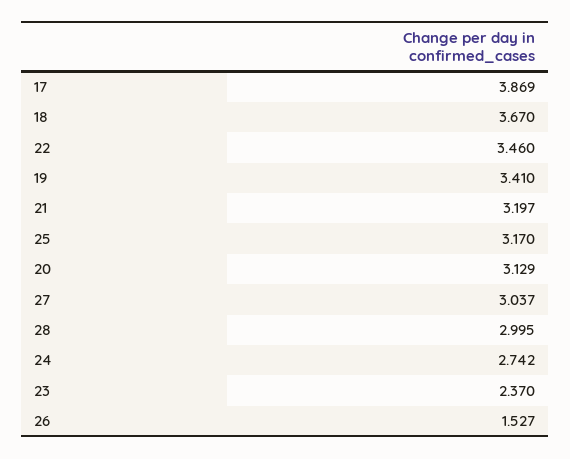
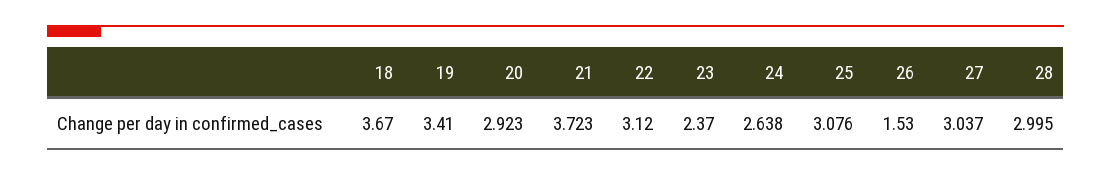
  {
-   "17": 3.869,
    "18": 3.67,
-   "22": 3.46,
+   "22": 3.12,
    "19": 3.41,
-   "21": 3.197,
+   "21": 3.723,
-   "25": 3.17,
+   "25": 3.076,
-   "20": 3.129,
+   "20": 2.923,
    "27": 3.037,
    "28": 2.995,
-   "24": 2.742,
+   "24": 2.638,
    "23": 2.37,
-   "26": 1.527
+   "26": 1.53
  }

